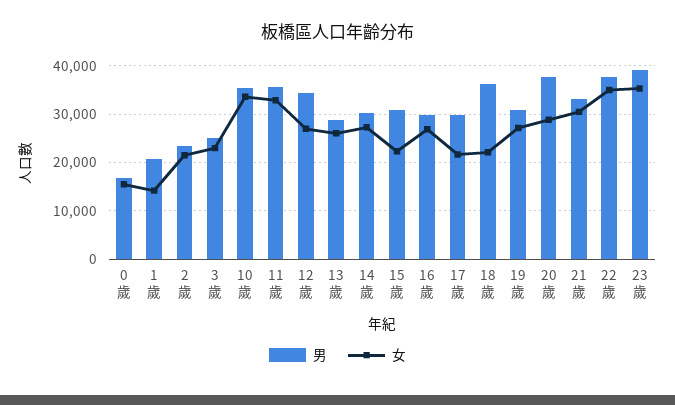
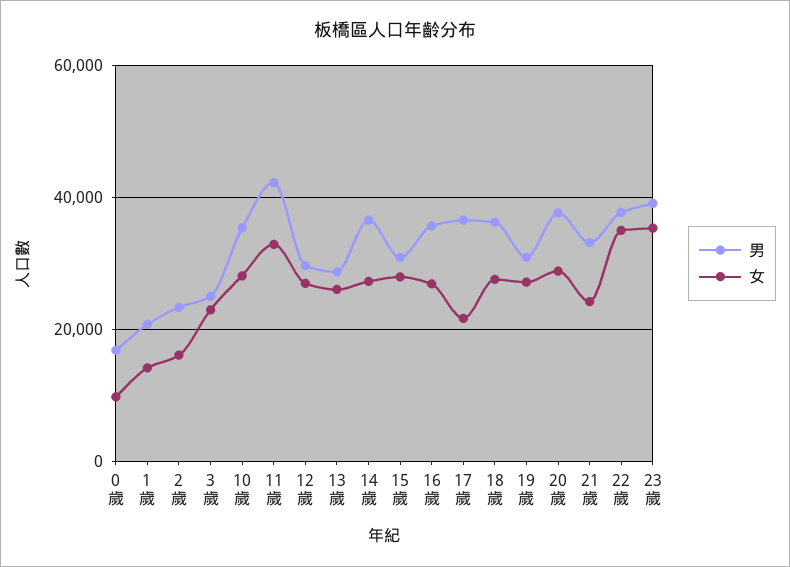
  {
    "男": {
      "0歲": 16000,
      "1歲": 20000,
      "2歲": 24000,
      "3歲": 26000,
      "10歲": 36000,
-     "11歲": 36000,
+     "11歲": 42000,
-     "12歲": 34000,
+     "12歲": 30000,
      "13歲": 28000,
-     "14歲": 30000,
+     "14歲": 36000,
      "15歲": 30000,
-     "16歲": 30000,
+     "16歲": 36000,
-     "17歲": 30000,
+     "17歲": 36000,
      "18歲": 36000,
      "19歲": 30000,
      "20歲": 38000,
      "21歲": 34000,
      "22歲": 38000,
      "23歲": 40000
    },
    "女": {
-     "0歲": 16000,
+     "0歲": 10000,
      "1歲": 14000,
-     "2歲": 22000,
+     "2歲": 16000,
      "3歲": 22000,
-     "10歲": 34000,
+     "10歲": 28000,
      "11歲": 32000,
      "12歲": 26000,
      "13歲": 26000,
      "14歲": 28000,
-     "15歲": 22000,
+     "15歲": 28000,
      "16歲": 26000,
      "17歲": 22000,
-     "18歲": 22000,
+     "18歲": 28000,
      "19歲": 28000,
      "20歲": 28000,
-     "21歲": 30000,
+     "21歲": 24000,
      "22歲": 36000,
      "23歲": 36000
    }
  }

